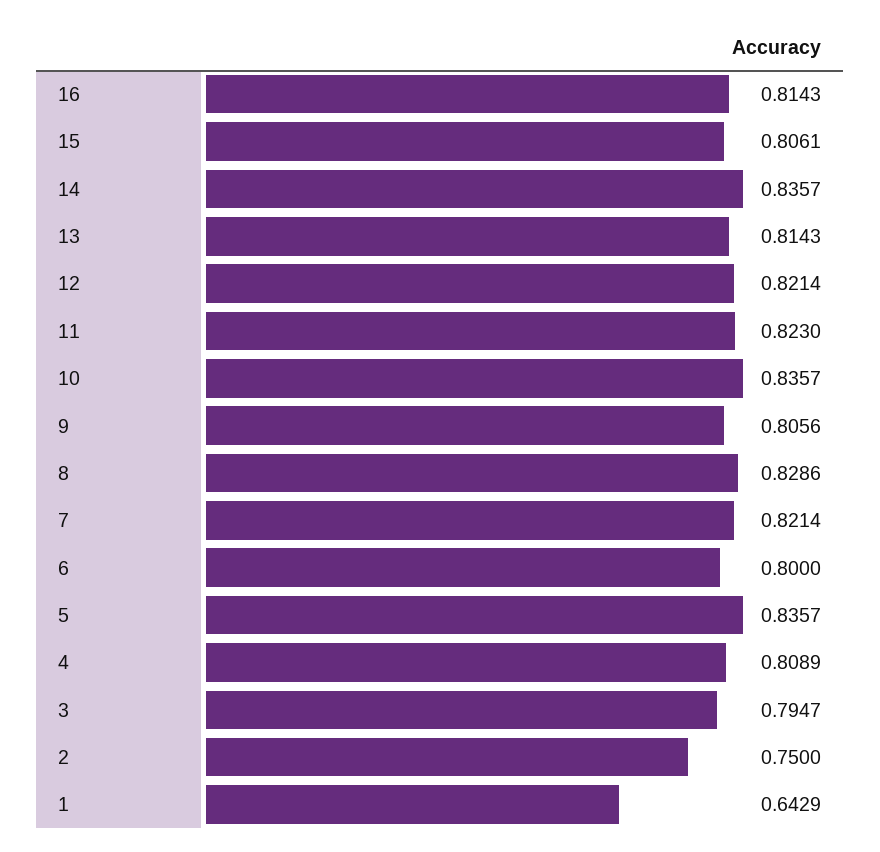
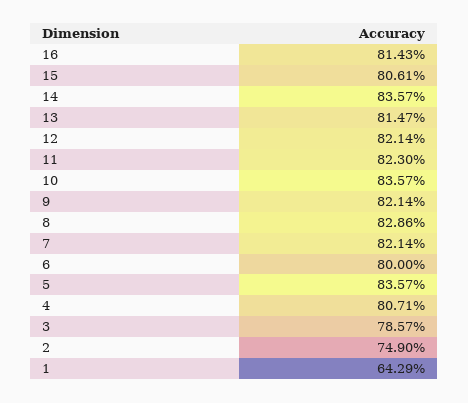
  {
    "16": 0.8143,
    "15": 0.8061,
    "14": 0.8357,
-   "13": 0.8143,
+   "13": 0.8147,
    "12": 0.8214,
    "11": 0.823,
    "10": 0.8357,
-   "9": 0.8056,
+   "9": 0.8214,
    "8": 0.8286,
    "7": 0.8214,
    "6": 0.8,
    "5": 0.8357,
-   "4": 0.8089,
+   "4": 0.8071,
-   "3": 0.7947,
+   "3": 0.7857,
-   "2": 0.75,
+   "2": 0.749,
    "1": 0.6429
  }

